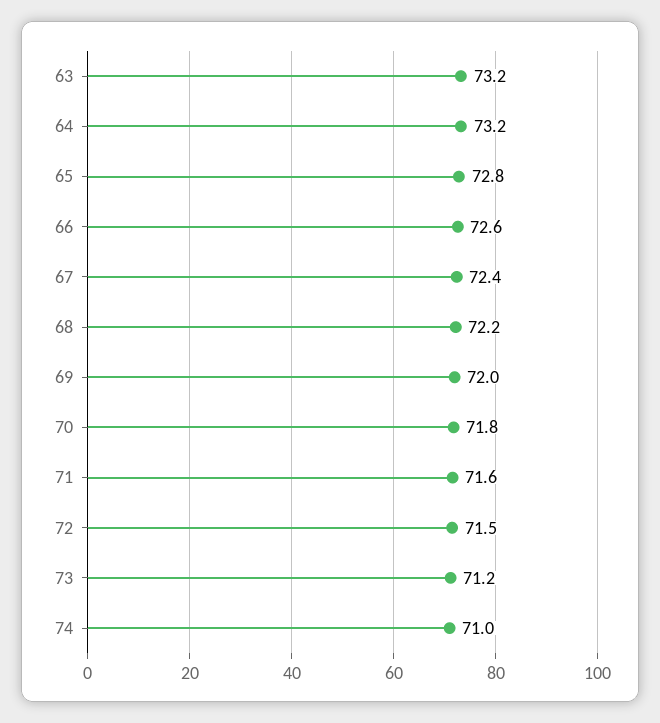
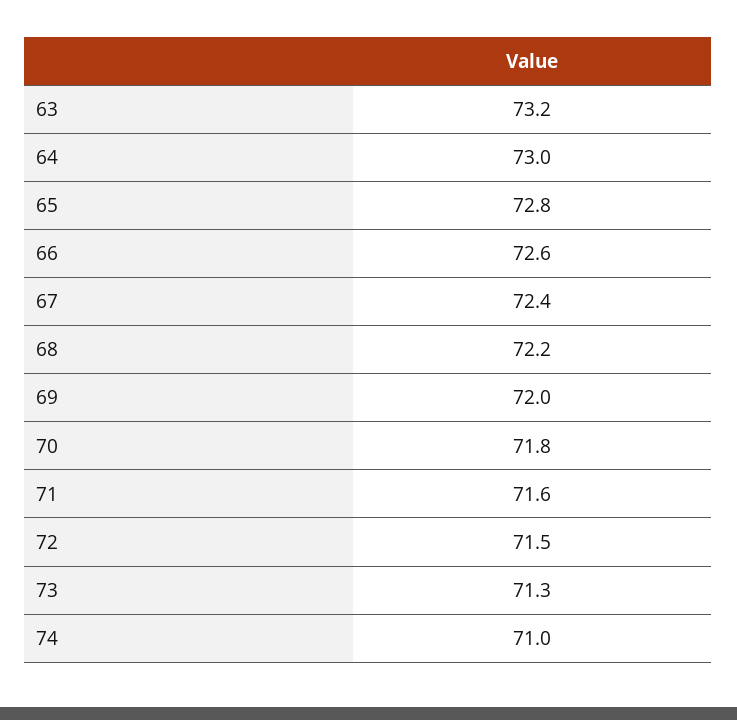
  {
    "63": 73.2,
-   "64": 73.2,
+   "64": 73,
    "65": 72.8,
    "66": 72.6,
    "67": 72.4,
    "68": 72.2,
    "69": 72,
    "70": 71.8,
    "71": 71.6,
    "72": 71.5,
-   "73": 71.2,
+   "73": 71.3,
    "74": 71
  }

